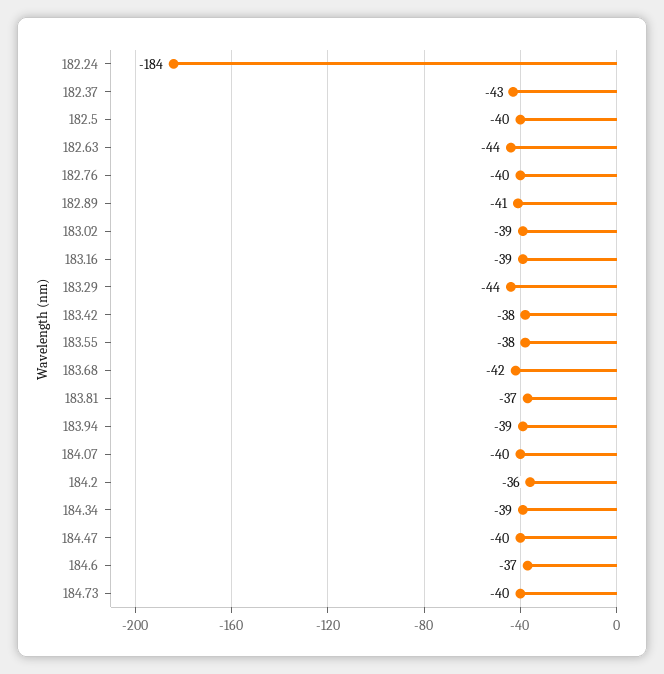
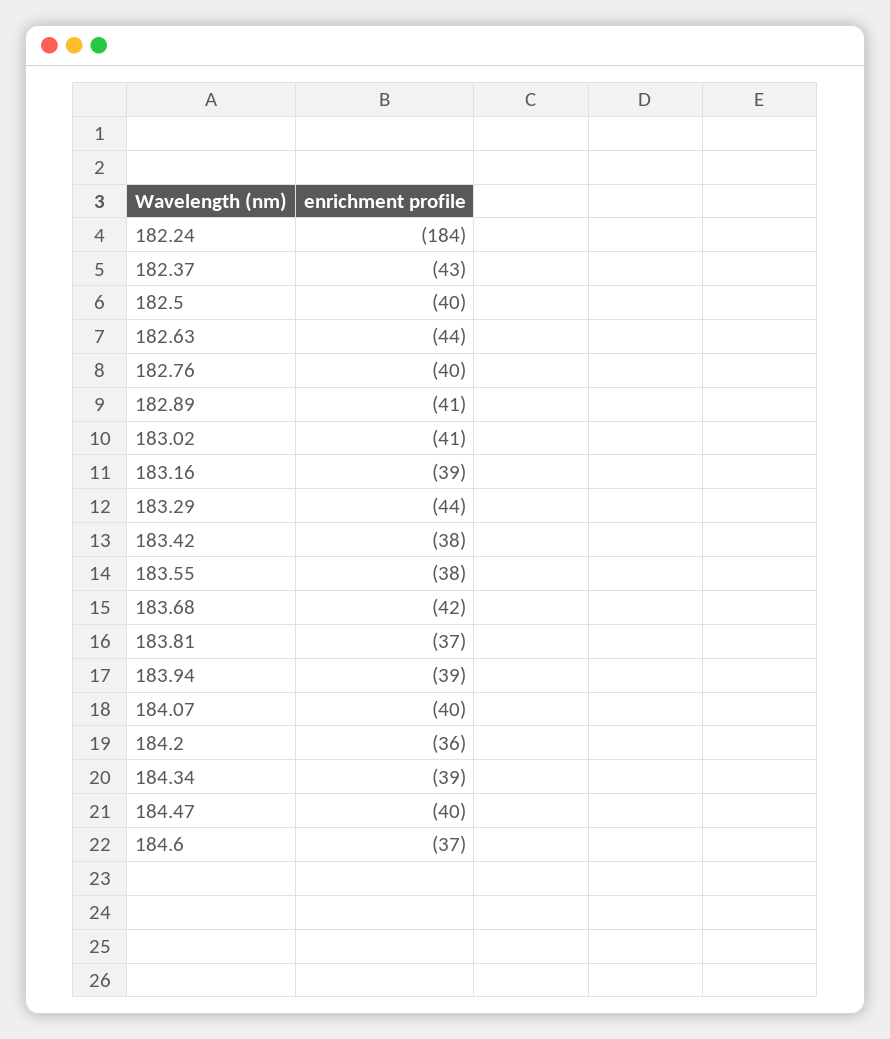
  {
    "182.24": -184,
    "182.37": -43,
    "182.5": -40,
    "182.63": -44,
    "182.76": -40,
    "182.89": -41,
-   "183.02": -39,
+   "183.02": -41,
    "183.16": -39,
    "183.29": -44,
    "183.42": -38,
    "183.55": -38,
    "183.68": -42,
    "183.81": -37,
    "183.94": -39,
    "184.07": -40,
    "184.2": -36,
    "184.34": -39,
    "184.47": -40,
-   "184.6": -37,
+   "184.6": -37
-   "184.73": -40
  }

